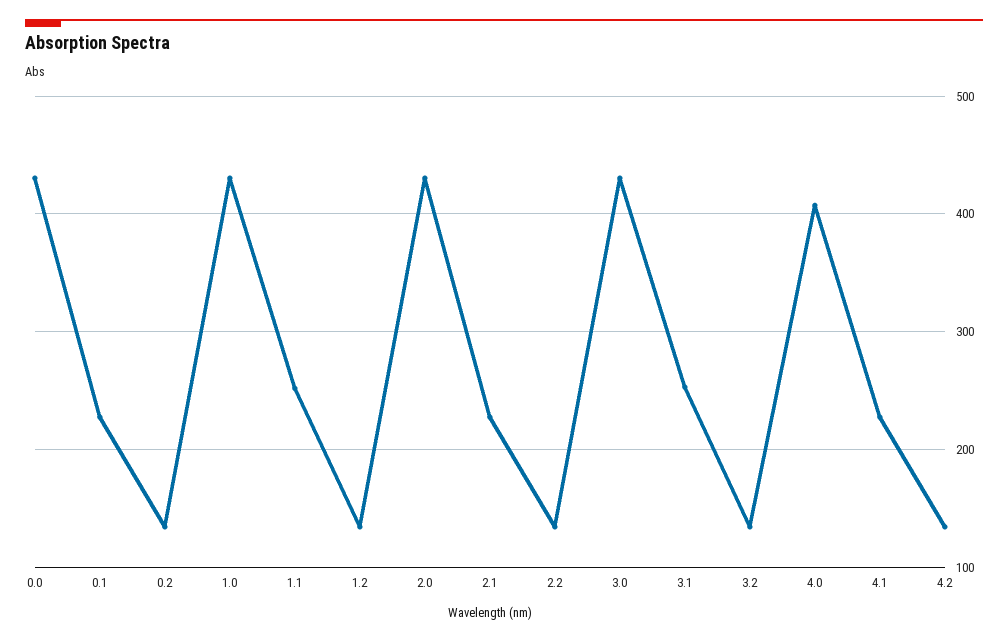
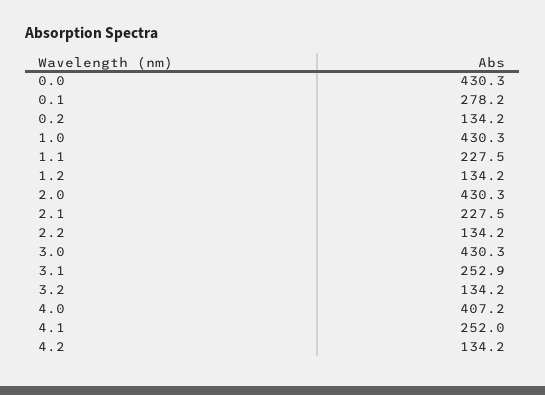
  {
    "0.0": 430.3,
-   "0.1": 230,
+   "0.1": 278.2,
    "0.2": 134.2,
    "1.0": 430.3,
-   "1.1": 250,
+   "1.1": 227.5,
    "1.2": 134.2,
    "2.0": 430.3,
    "2.1": 227.5,
    "2.2": 134.2,
    "3.0": 430.3,
    "3.1": 252.9,
    "3.2": 134.2,
    "4.0": 407.2,
-   "4.1": 230,
+   "4.1": 252,
    "4.2": 134.2
  }

